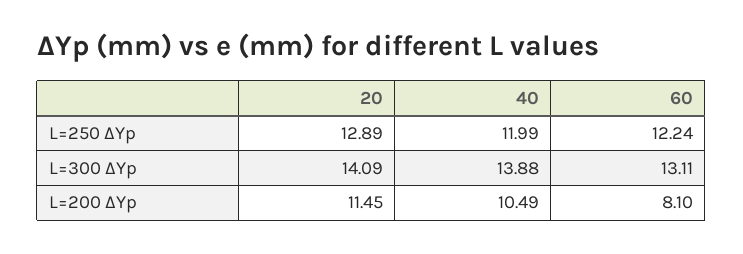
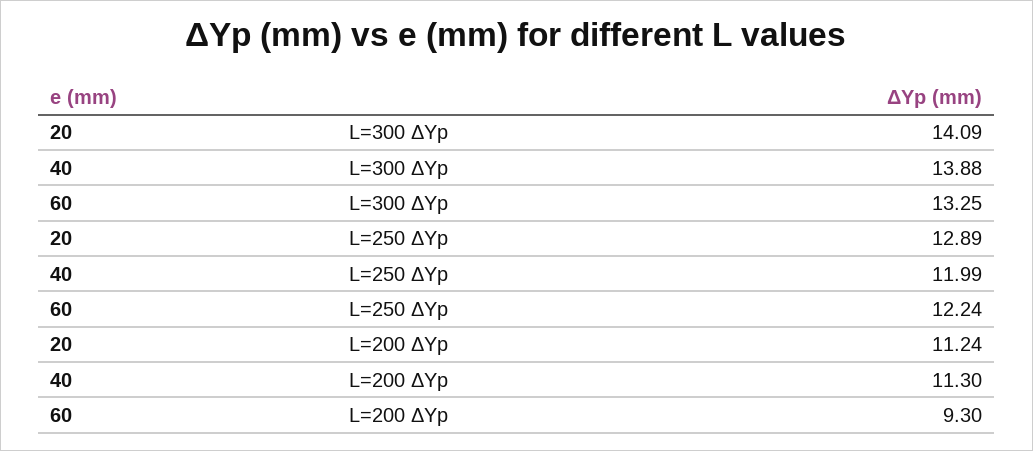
  {
    "20": {
      "L=250 ΔYp": 12.89,
      "L=300 ΔYp": 14.09,
-     "L=200 ΔYp": 11.45
+     "L=200 ΔYp": 11.24
    },
    "40": {
      "L=250 ΔYp": 11.99,
      "L=300 ΔYp": 13.88,
-     "L=200 ΔYp": 10.49
+     "L=200 ΔYp": 11.3
    },
    "60": {
      "L=250 ΔYp": 12.24,
-     "L=300 ΔYp": 13.11,
+     "L=300 ΔYp": 13.25,
-     "L=200 ΔYp": 8.1
+     "L=200 ΔYp": 9.3
    }
  }

